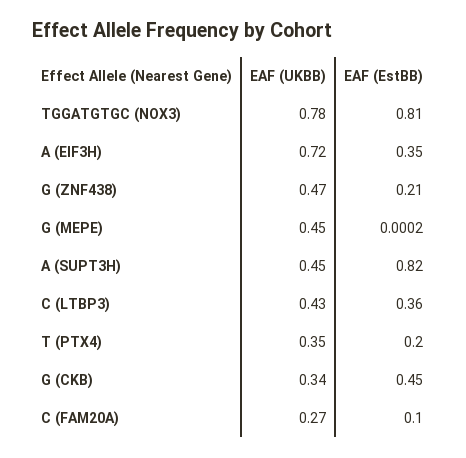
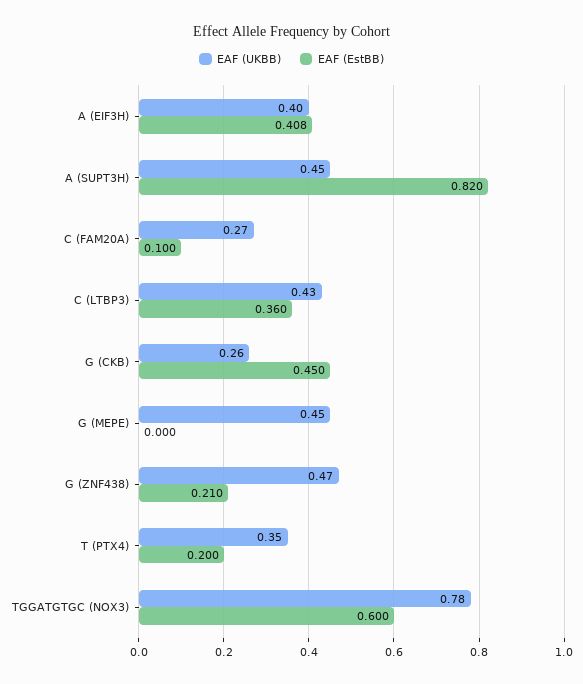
  {
    "EAF (UKBB)": {
      "TGGATGTGC (NOX3)": 0.78,
-     "A (EIF3H)": 0.72,
+     "A (EIF3H)": 0.4,
      "G (ZNF438)": 0.47,
      "G (MEPE)": 0.45,
      "A (SUPT3H)": 0.45,
      "C (LTBP3)": 0.43,
      "T (PTX4)": 0.35,
-     "G (CKB)": 0.34,
+     "G (CKB)": 0.26,
      "C (FAM20A)": 0.27
    },
    "EAF (EstBB)": {
-     "TGGATGTGC (NOX3)": 0.81,
+     "TGGATGTGC (NOX3)": 0.6,
-     "A (EIF3H)": 0.35,
+     "A (EIF3H)": 0.408,
      "G (ZNF438)": 0.21,
      "G (MEPE)": 0.0002,
      "A (SUPT3H)": 0.82,
      "C (LTBP3)": 0.36,
      "T (PTX4)": 0.2,
      "G (CKB)": 0.45,
      "C (FAM20A)": 0.1
    }
  }

